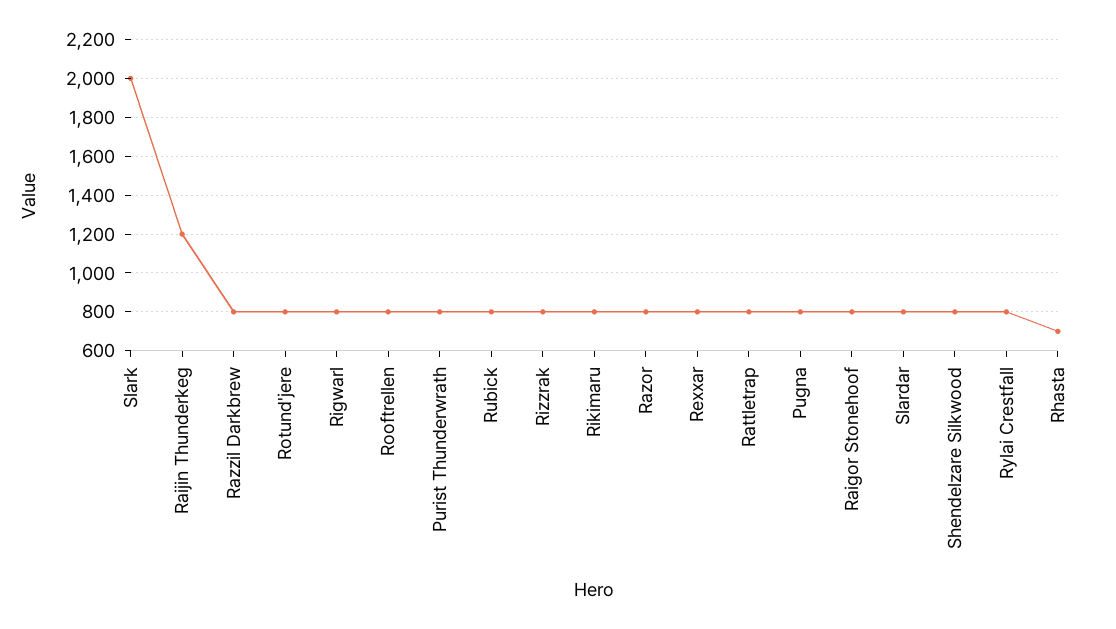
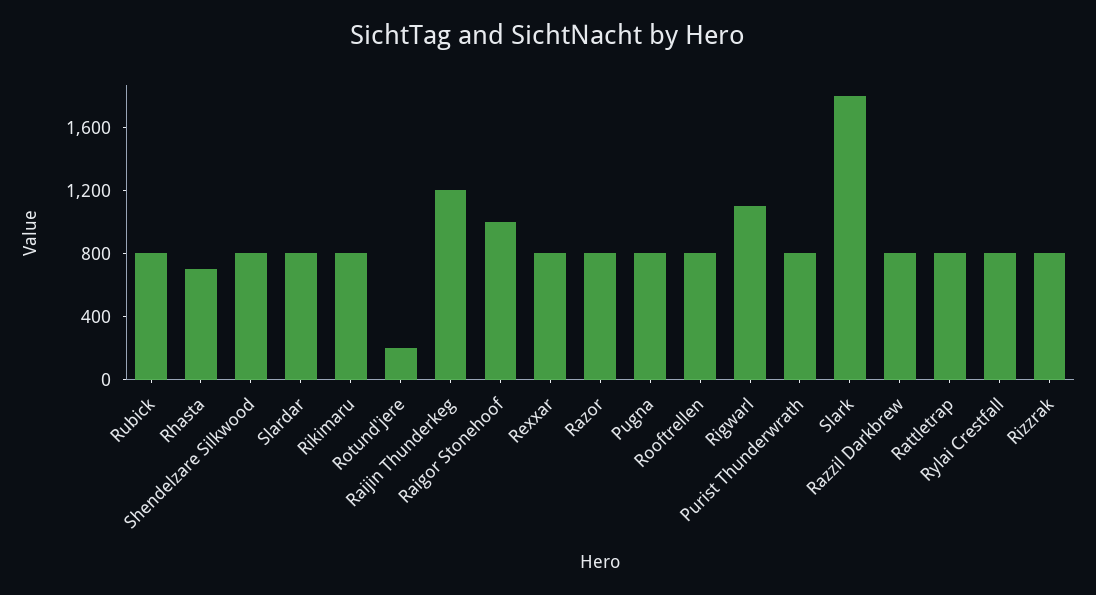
  {
-   "Slark": 2000,
+   "Slark": 1800,
    "Raijin Thunderkeg": 1200,
    "Razzil Darkbrew": 800,
-   "Rotund'jere": 800,
+   "Rotund'jere": 200,
-   "Rigwarl": 800,
+   "Rigwarl": 1100,
    "Rooftrellen": 800,
    "Purist Thunderwrath": 800,
    "Rubick": 800,
    "Rizzrak": 800,
    "Rikimaru": 800,
    "Razor": 800,
    "Rexxar": 800,
    "Rattletrap": 800,
    "Pugna": 800,
-   "Raigor Stonehoof": 800,
+   "Raigor Stonehoof": 1000,
    "Slardar": 800,
    "Shendelzare Silkwood": 800,
    "Rylai Crestfall": 800,
    "Rhasta": 700
  }

